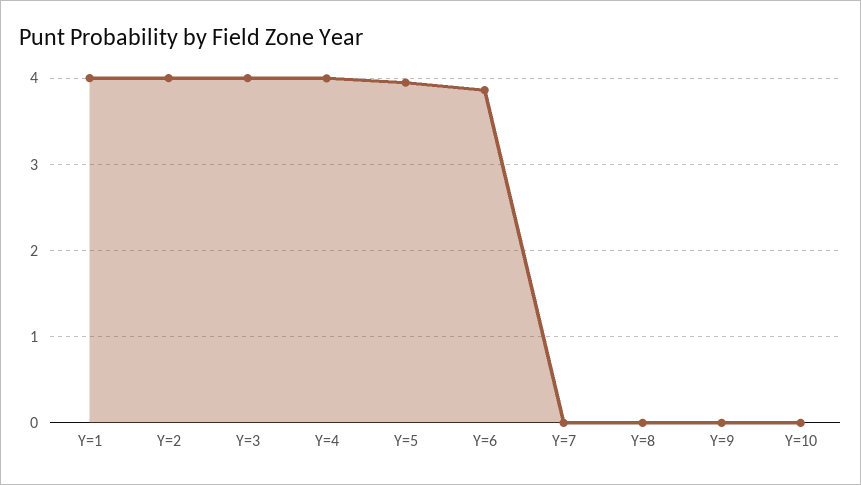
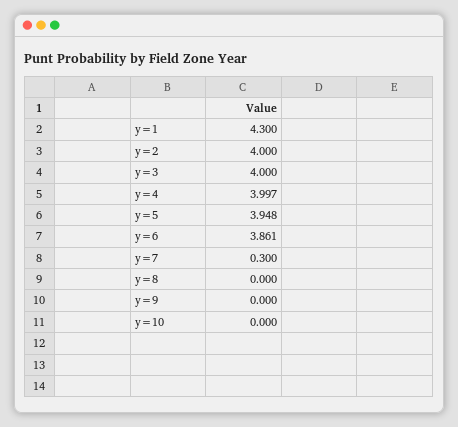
  {
-   "Y=1": 4,
+   "Y=1": 4.3,
    "Y=2": 4,
    "Y=3": 4,
    "Y=4": 3.997,
    "Y=5": 3.948,
    "Y=6": 3.861,
-   "Y=7": 0,
+   "Y=7": 0.3,
    "Y=8": 0,
    "Y=9": 0,
    "Y=10": 0
  }

